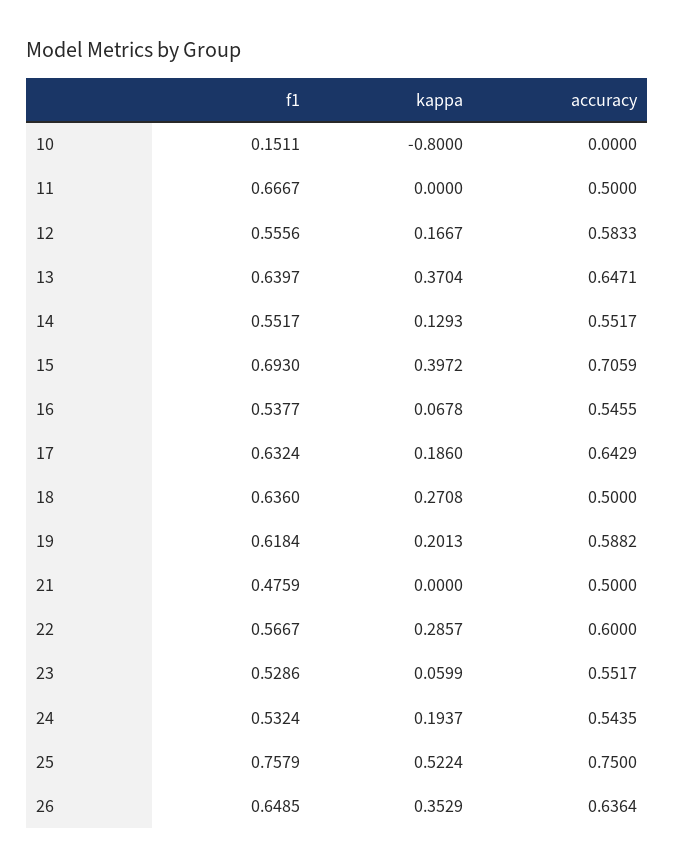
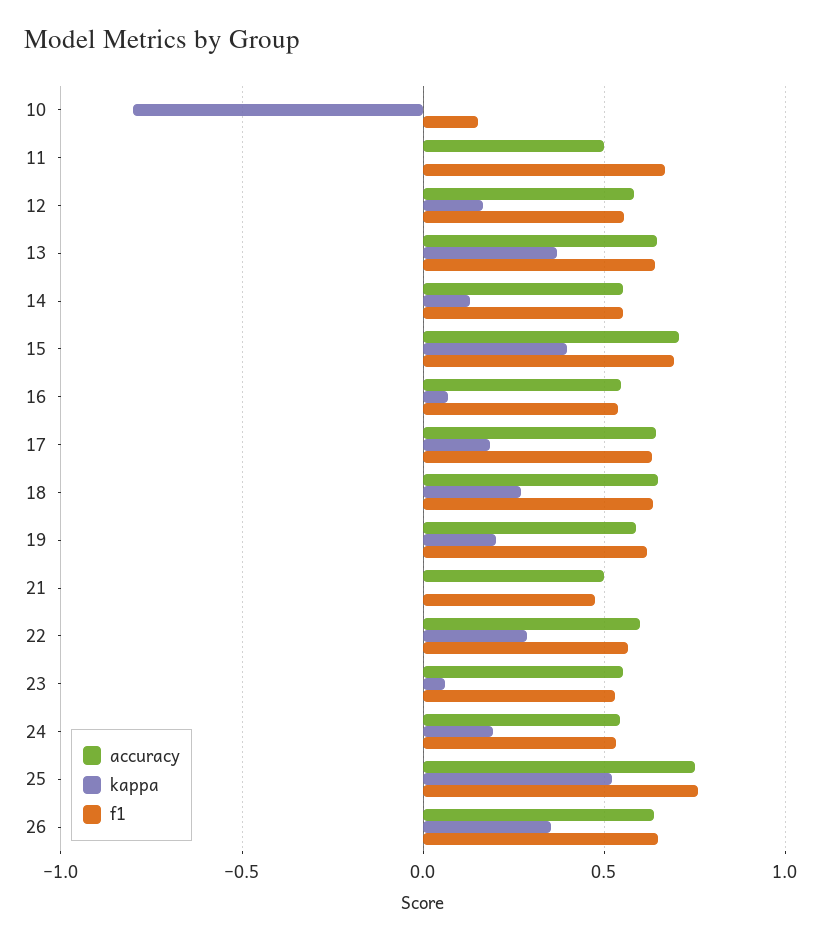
  {
    "f1": {
      "10": 0.1511,
      "11": 0.6667,
      "12": 0.5556,
      "13": 0.6397,
      "14": 0.5517,
      "15": 0.693,
      "16": 0.5377,
      "17": 0.6324,
      "18": 0.636,
      "19": 0.6184,
      "21": 0.4759,
      "22": 0.5667,
      "23": 0.5286,
      "24": 0.5324,
      "25": 0.7579,
      "26": 0.6485
    },
    "kappa": {
      "10": -0.8,
      "11": 0,
      "12": 0.1667,
      "13": 0.3704,
      "14": 0.1293,
      "15": 0.3972,
      "16": 0.0678,
      "17": 0.186,
      "18": 0.2708,
      "19": 0.2013,
      "21": 0,
      "22": 0.2857,
      "23": 0.0599,
      "24": 0.1937,
      "25": 0.5224,
      "26": 0.3529
    },
    "accuracy": {
      "10": 0,
      "11": 0.5,
      "12": 0.5833,
      "13": 0.6471,
      "14": 0.5517,
      "15": 0.7059,
      "16": 0.5455,
      "17": 0.6429,
-     "18": 0.5,
+     "18": 0.65,
      "19": 0.5882,
      "21": 0.5,
      "22": 0.6,
      "23": 0.5517,
      "24": 0.5435,
      "25": 0.75,
      "26": 0.6364
    }
  }

